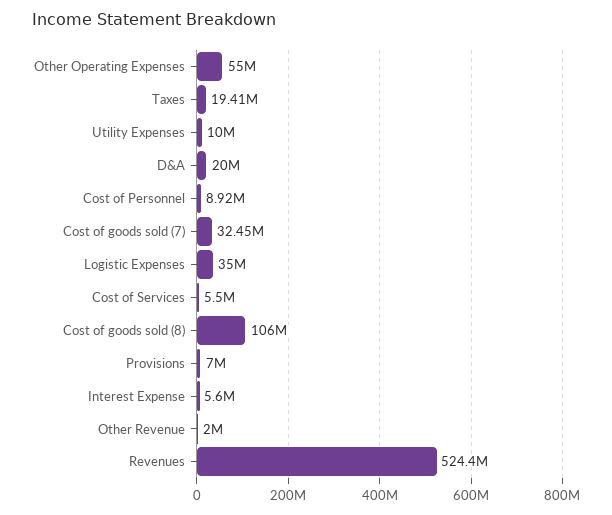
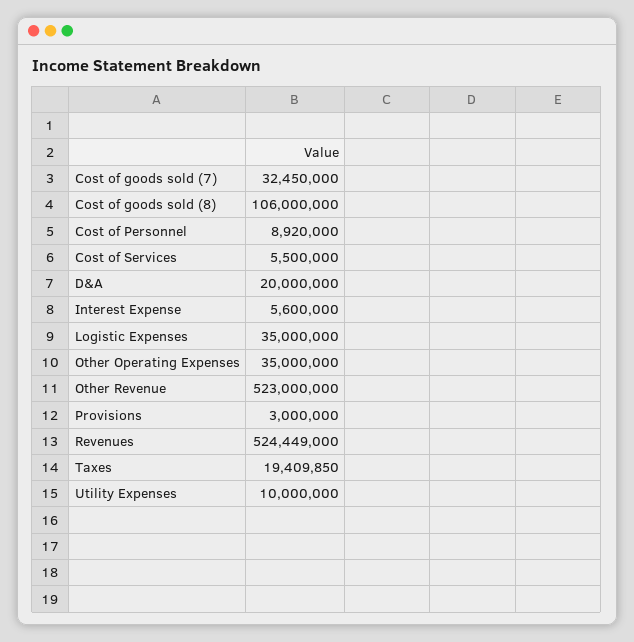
  {
-   "Other Operating Expenses": 55000000,
+   "Other Operating Expenses": 35000000,
    "Taxes": 19409850,
    "Utility Expenses": 10000000,
    "D&A": 20000000,
    "Cost of Personnel": 8920000,
    "Cost of goods sold (7)": 32450000,
    "Logistic Expenses": 35000000,
    "Cost of Services": 5500000,
    "Cost of goods sold (8)": 106000000,
-   "Provisions": 7000000,
+   "Provisions": 3000000,
    "Interest Expense": 5600000,
-   "Other Revenue": 2000000,
+   "Other Revenue": 523000000,
    "Revenues": 524449000
  }

